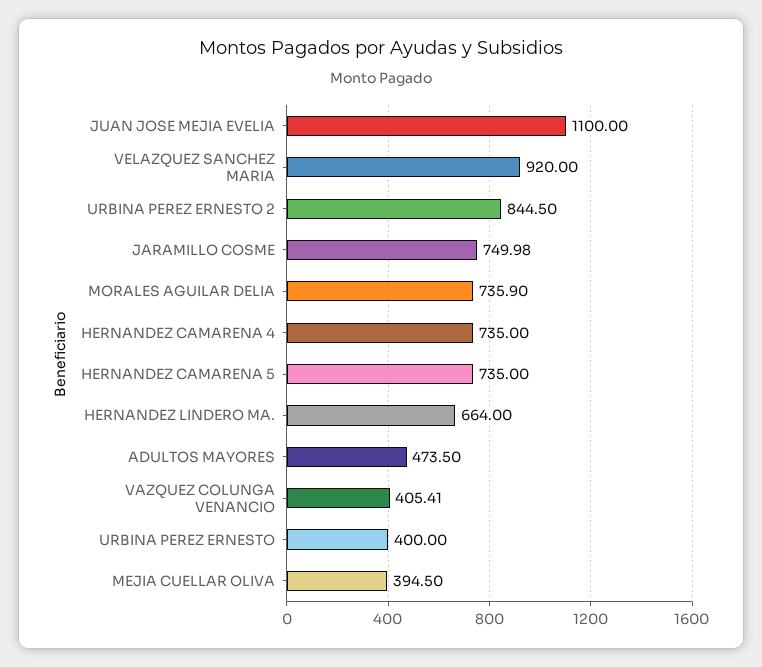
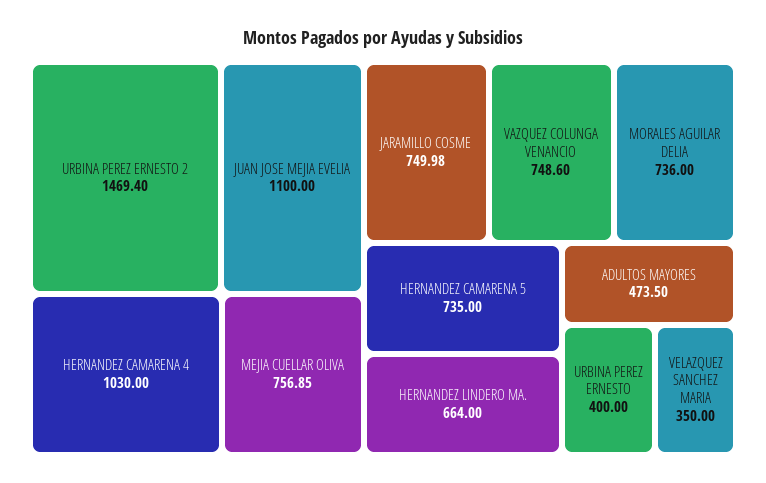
  {
    "JUAN JOSE MEJIA EVELIA": 1100,
-   "VELAZQUEZ SANCHEZ MARIA": 920,
+   "VELAZQUEZ SANCHEZ MARIA": 350,
-   "URBINA PEREZ ERNESTO 2": 844.5,
+   "URBINA PEREZ ERNESTO 2": 1469.4,
    "JARAMILLO COSME": 749.98,
-   "MORALES AGUILAR DELIA": 735.9,
+   "MORALES AGUILAR DELIA": 736,
-   "HERNANDEZ CAMARENA 4": 735,
+   "HERNANDEZ CAMARENA 4": 1030,
    "HERNANDEZ CAMARENA 5": 735,
    "HERNANDEZ LINDERO MA.": 664,
    "ADULTOS MAYORES": 473.5,
-   "VAZQUEZ COLUNGA VENANCIO": 405.41,
+   "VAZQUEZ COLUNGA VENANCIO": 748.6,
    "URBINA PEREZ ERNESTO": 400,
-   "MEJIA CUELLAR OLIVA": 394.5
+   "MEJIA CUELLAR OLIVA": 756.85
  }

